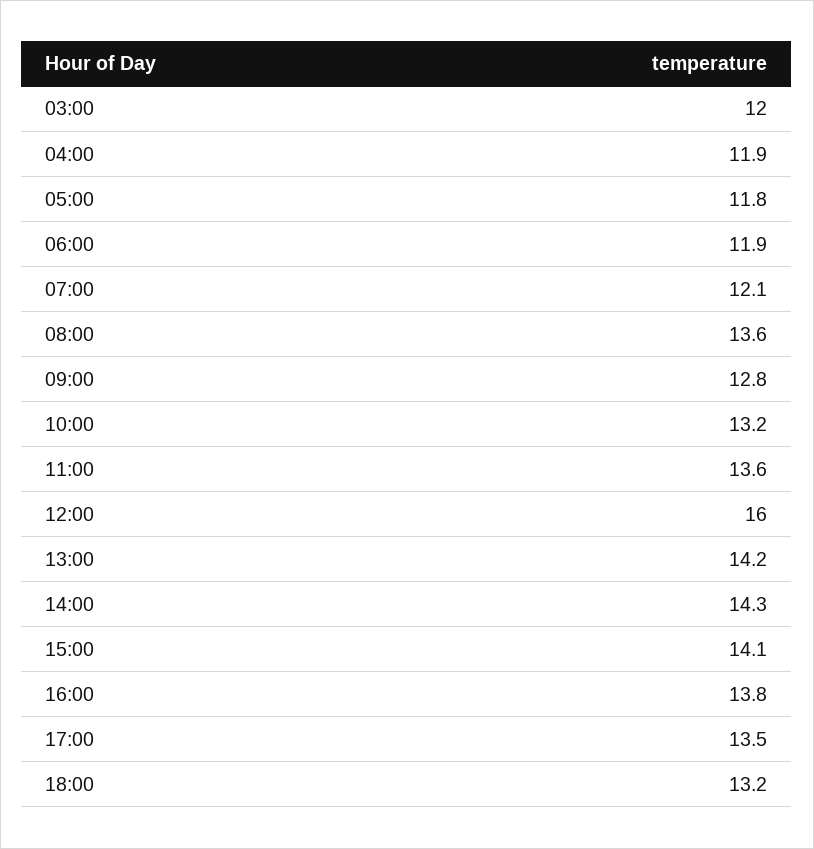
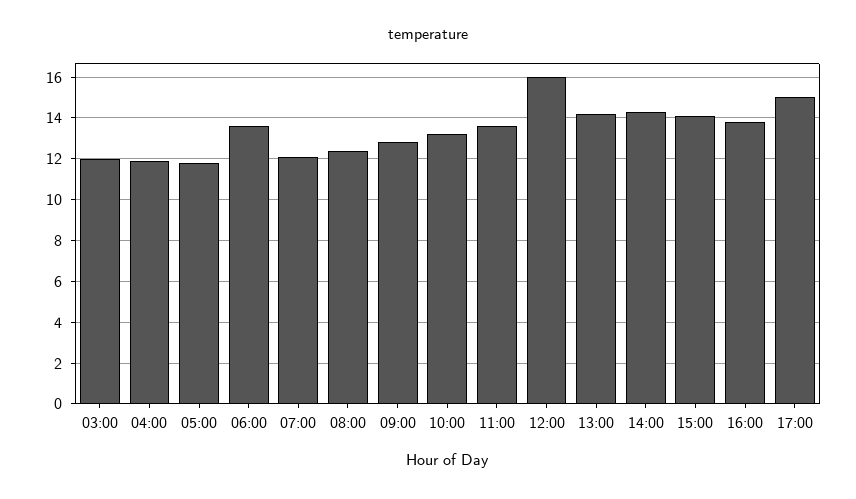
  {
    "03:00": 12,
    "04:00": 11.9,
    "05:00": 11.8,
-   "06:00": 11.9,
+   "06:00": 13.5,
    "07:00": 12.1,
-   "08:00": 13.6,
+   "08:00": 12.5,
    "09:00": 12.8,
    "10:00": 13.2,
    "11:00": 13.6,
    "12:00": 16,
    "13:00": 14.2,
    "14:00": 14.3,
    "15:00": 14.1,
    "16:00": 13.8,
-   "17:00": 13.5,
+   "17:00": 15
-   "18:00": 13.2
  }

